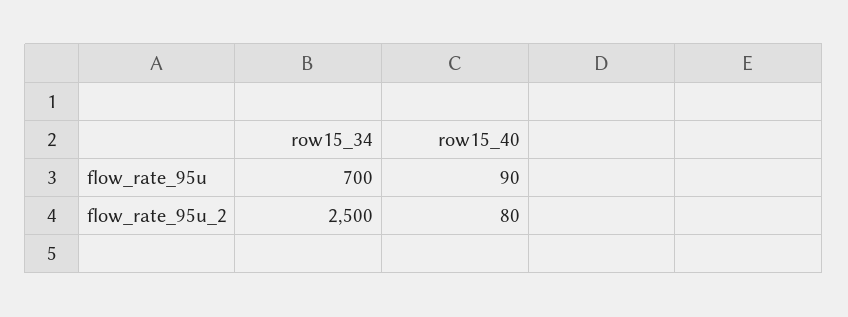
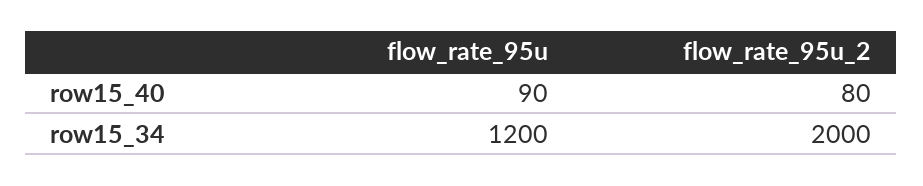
  {
    "row15_34": {
-     "flow_rate_95u": 700,
+     "flow_rate_95u": 1200,
-     "flow_rate_95u_2": 2500
+     "flow_rate_95u_2": 2000
    },
    "row15_40": {
      "flow_rate_95u": 90,
      "flow_rate_95u_2": 80
    }
  }

